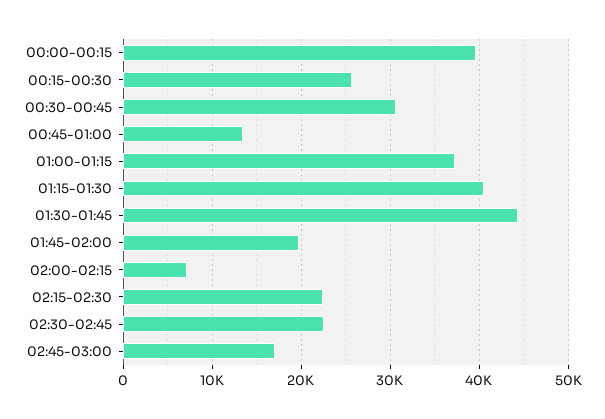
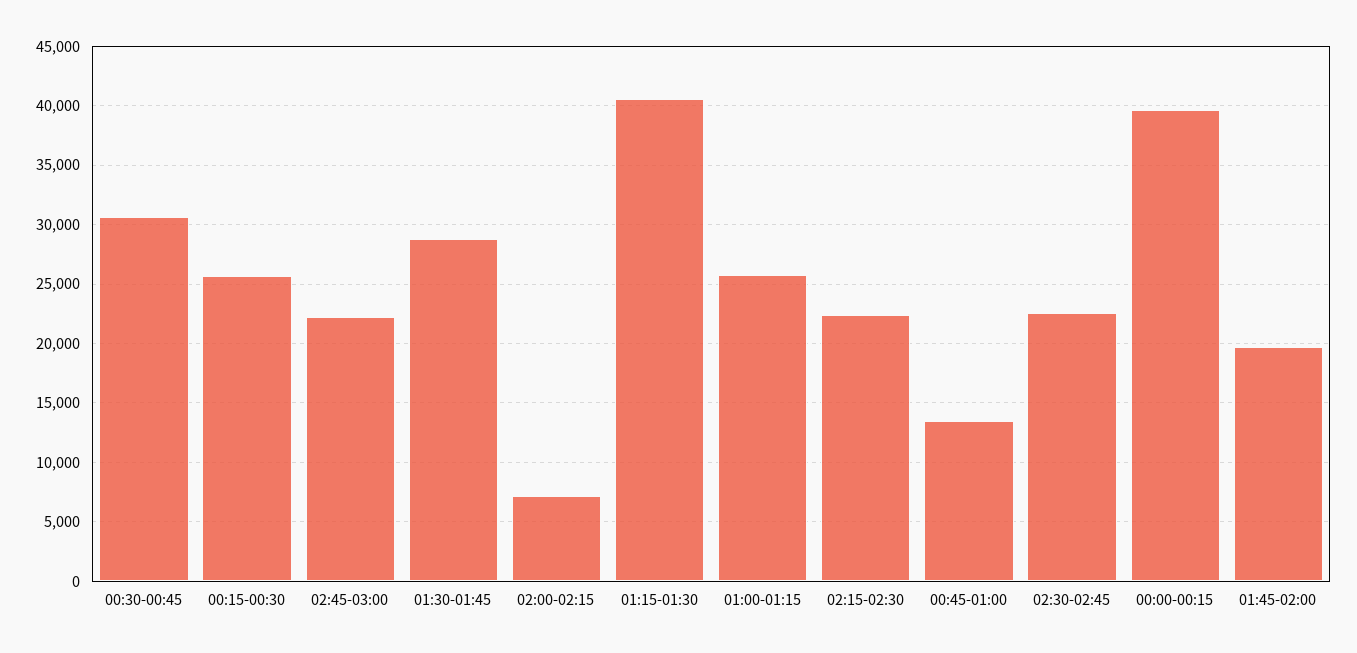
  {
    "00:00-00:15": 40000,
    "00:15-00:30": 26000,
    "00:30-00:45": 31000,
    "00:45-01:00": 13000,
-   "01:00-01:15": 37000,
+   "01:00-01:15": 26000,
    "01:15-01:30": 41000,
-   "01:30-01:45": 44000,
+   "01:30-01:45": 29000,
    "01:45-02:00": 20000,
    "02:00-02:15": 7000,
    "02:15-02:30": 22000,
    "02:30-02:45": 23000,
-   "02:45-03:00": 17000
+   "02:45-03:00": 22000
  }

